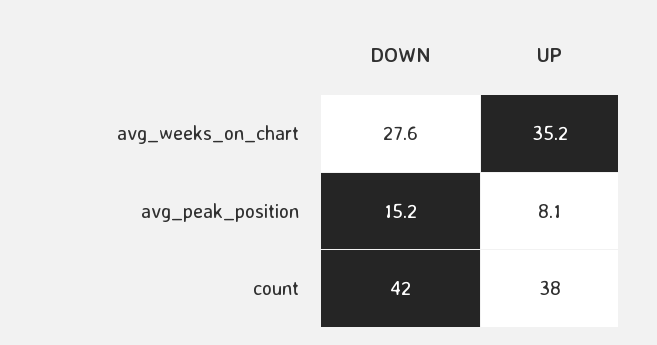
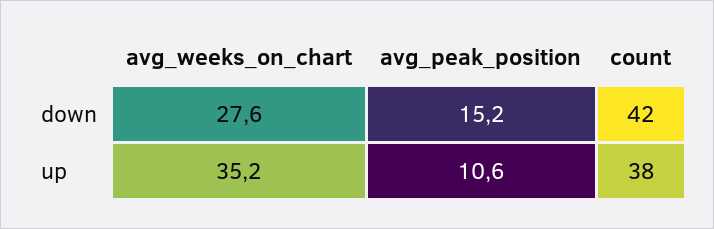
  {
    "DOWN": {
      "avg_weeks_on_chart": 27.6,
      "avg_peak_position": 15.2,
      "count": 42
    },
    "UP": {
      "avg_weeks_on_chart": 35.2,
-     "avg_peak_position": 8.1,
+     "avg_peak_position": 10.6,
      "count": 38
    }
  }

